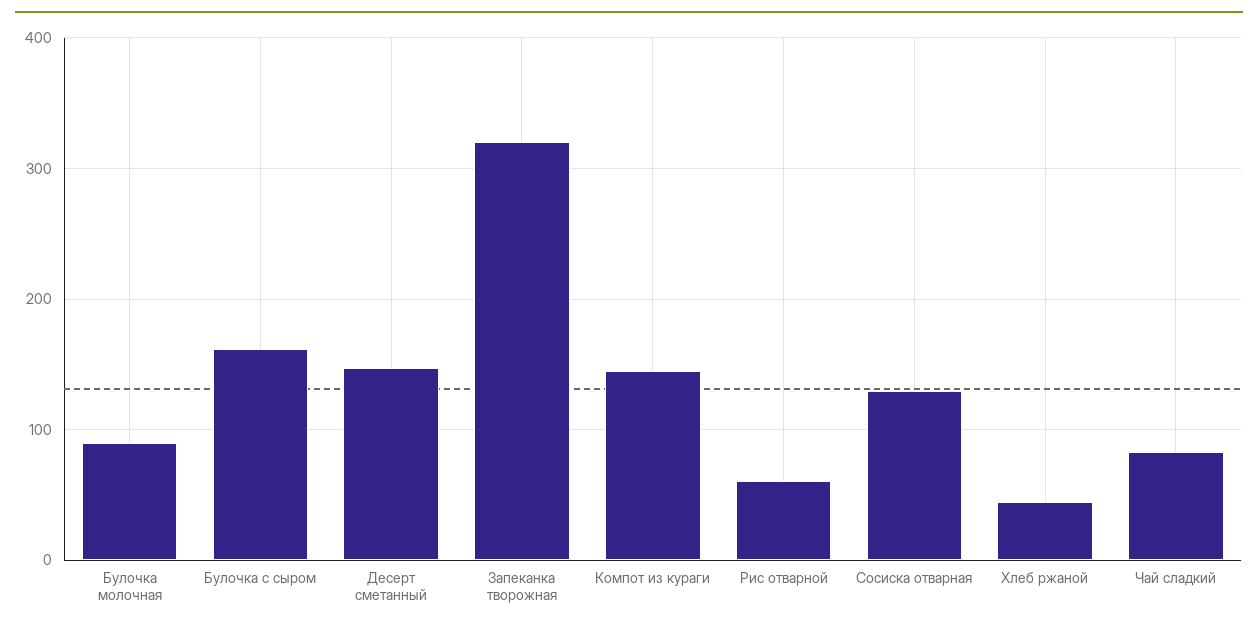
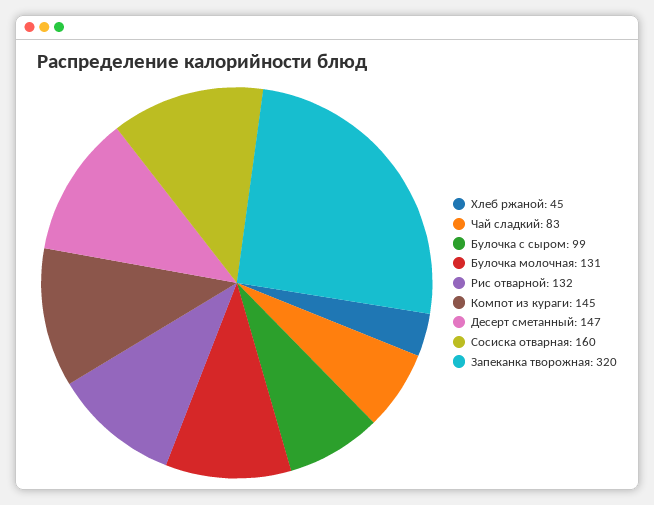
  {
-   "Булочка молочная": 90,
+   "Булочка молочная": 131,
-   "Булочка с сыром": 160,
+   "Булочка с сыром": 99,
    "Десерт сметанный": 147,
    "Запеканка творожная": 320,
    "Компот из кураги": 145,
-   "Рис отварной": 60,
+   "Рис отварной": 132,
-   "Сосиска отварная": 130,
+   "Сосиска отварная": 160,
    "Хлеб ржаной": 45,
    "Чай сладкий": 83
  }

